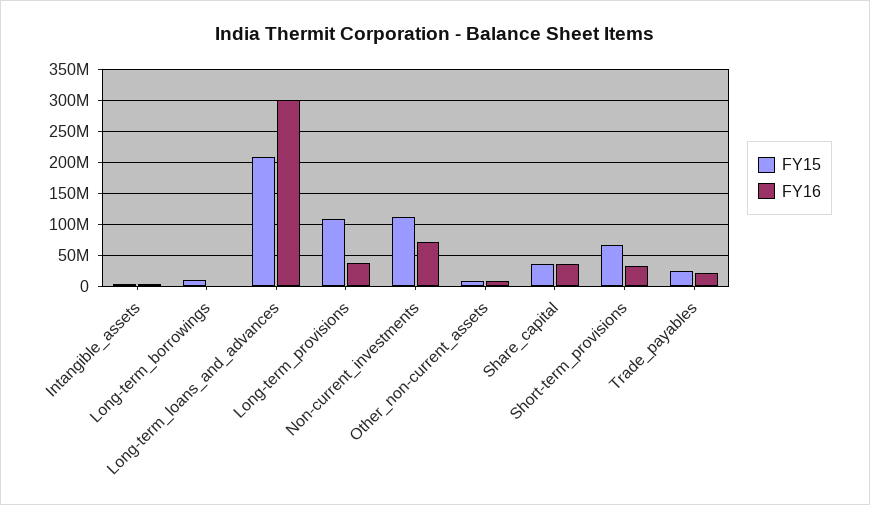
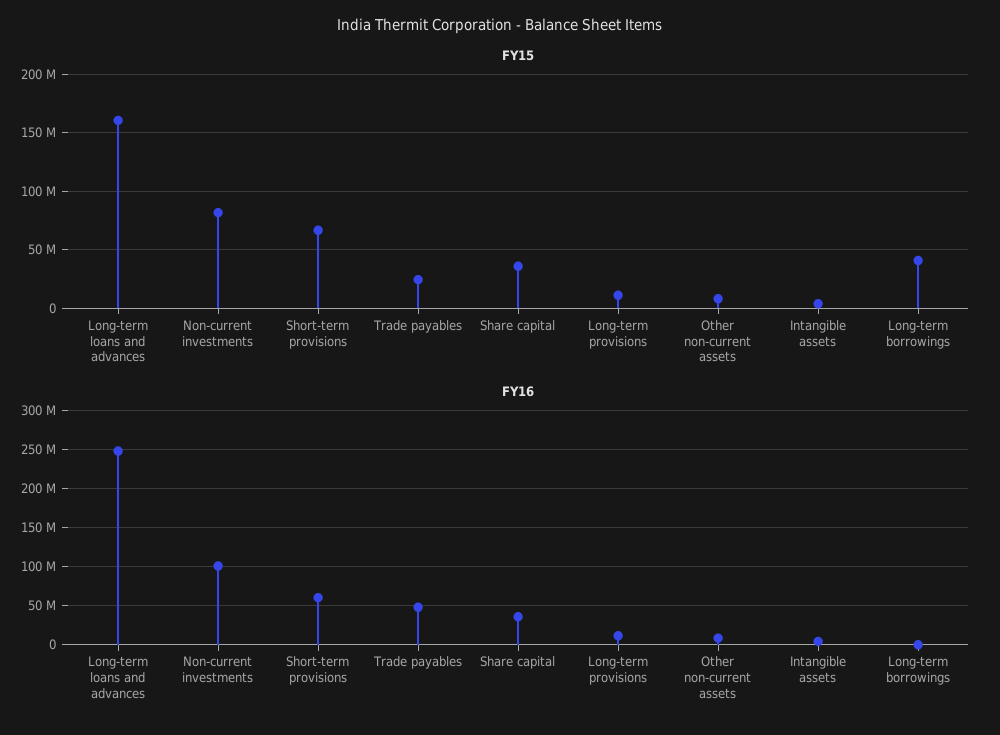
  {
    "FY15": {
      "Intangible_assets": 0,
-     "Long-term_borrowings": 10000000,
+     "Long-term_borrowings": 40000000,
-     "Long-term_loans_and_advances": 210000000,
+     "Long-term_loans_and_advances": 160000000,
-     "Long-term_provisions": 110000000,
+     "Long-term_provisions": 10000000,
-     "Non-current_investments": 110000000,
+     "Non-current_investments": 80000000,
      "Other_non-current_assets": 10000000,
      "Share_capital": 40000000,
      "Short-term_provisions": 70000000,
      "Trade_payables": 20000000
    },
    "FY16": {
      "Intangible_assets": 0,
      "Long-term_borrowings": 0,
-     "Long-term_loans_and_advances": 300000000,
+     "Long-term_loans_and_advances": 250000000,
-     "Long-term_provisions": 40000000,
+     "Long-term_provisions": 10000000,
-     "Non-current_investments": 70000000,
+     "Non-current_investments": 100000000,
      "Other_non-current_assets": 10000000,
      "Share_capital": 40000000,
-     "Short-term_provisions": 30000000,
+     "Short-term_provisions": 60000000,
-     "Trade_payables": 20000000
+     "Trade_payables": 50000000
    }
  }

